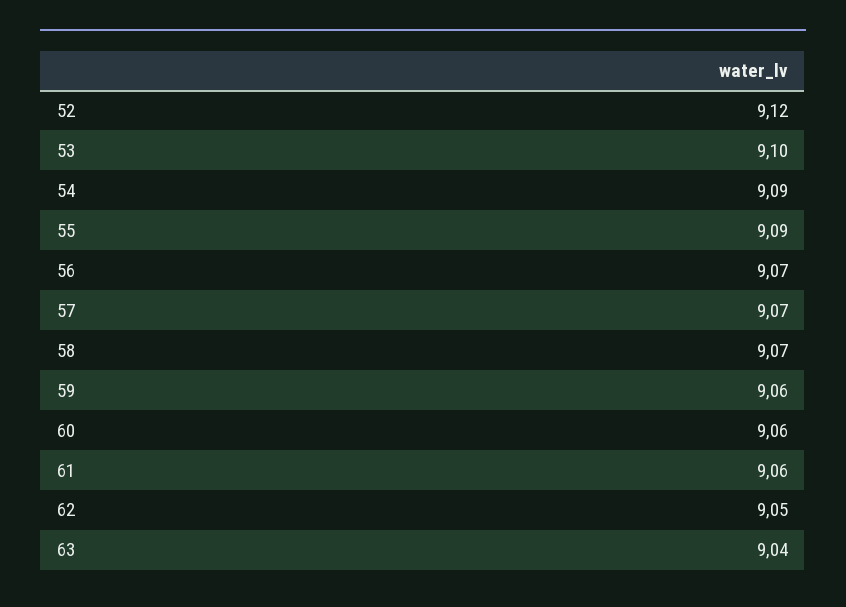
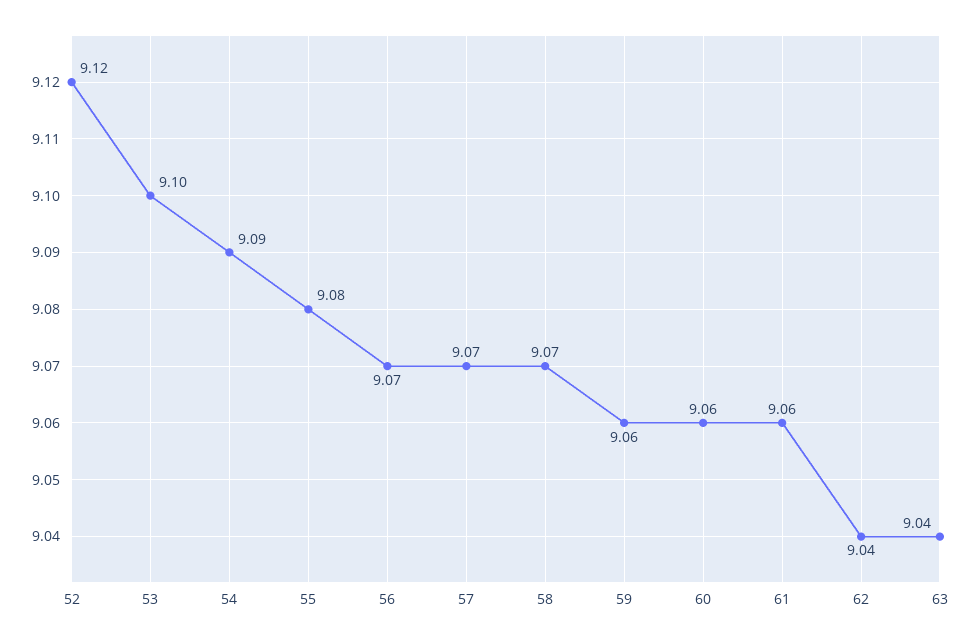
  {
    "52": 9.12,
    "53": 9.1,
    "54": 9.09,
-   "55": 9.09,
+   "55": 9.08,
    "56": 9.07,
    "57": 9.07,
    "58": 9.07,
    "59": 9.06,
    "60": 9.06,
    "61": 9.06,
-   "62": 9.05,
+   "62": 9.04,
    "63": 9.04
  }

